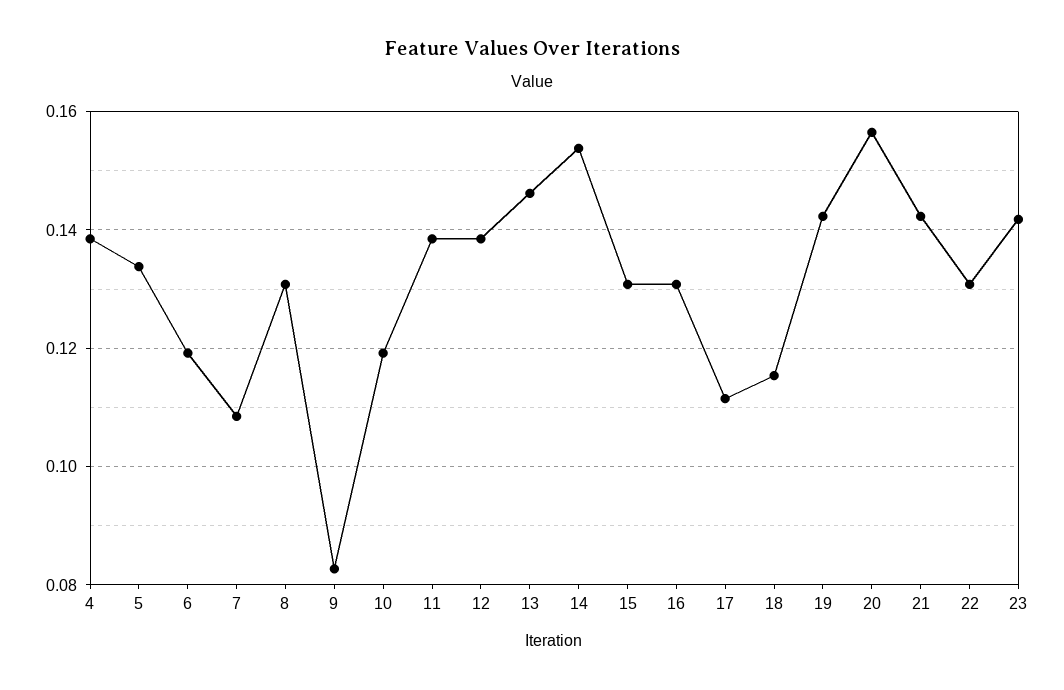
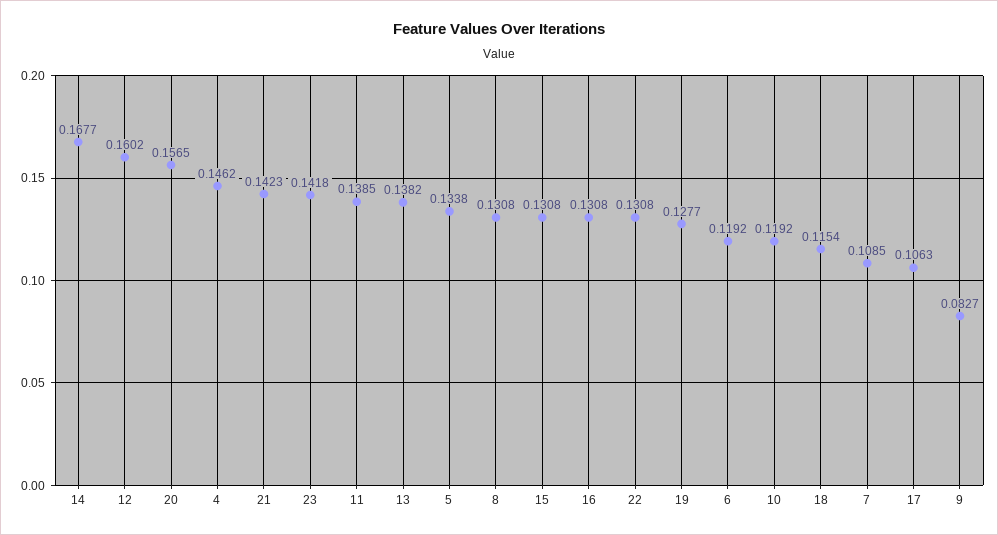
  {
-   "4": 0.138,
+   "4": 0.1462,
    "5": 0.1338,
    "6": 0.1192,
    "7": 0.1085,
    "8": 0.1308,
    "9": 0.0827,
    "10": 0.1192,
    "11": 0.1385,
-   "12": 0.138,
+   "12": 0.1602,
-   "13": 0.146,
+   "13": 0.1382,
-   "14": 0.154,
+   "14": 0.1677,
    "15": 0.1308,
    "16": 0.1308,
-   "17": 0.112,
+   "17": 0.1063,
    "18": 0.1154,
-   "19": 0.142,
+   "19": 0.1277,
    "20": 0.1565,
    "21": 0.1423,
    "22": 0.1308,
    "23": 0.1418
  }

